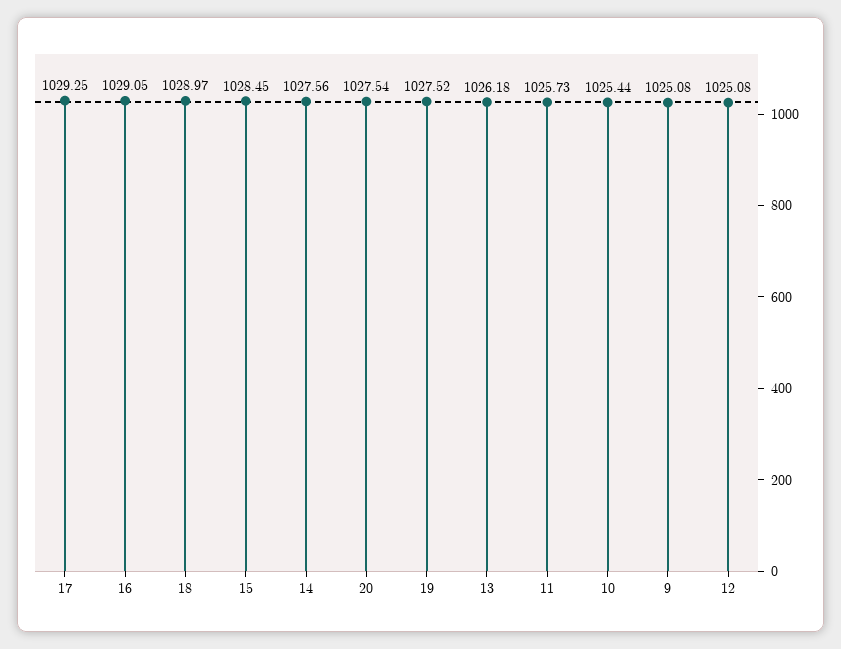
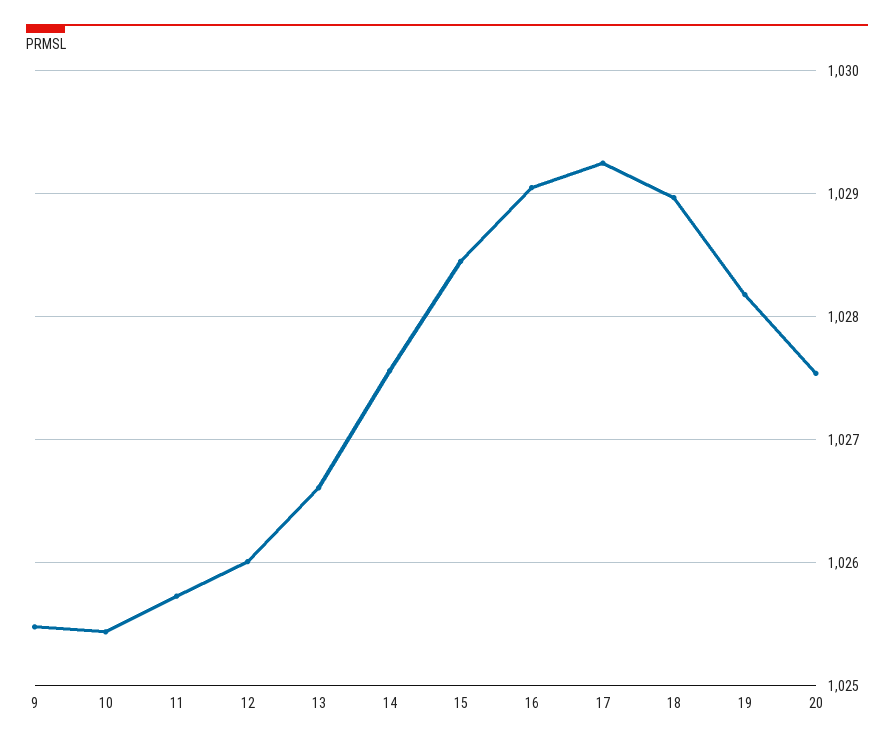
  {
    "17": 1029.25,
    "16": 1029.05,
    "18": 1028.97,
    "15": 1028.45,
    "14": 1027.56,
    "20": 1027.54,
-   "19": 1027.52,
+   "19": 1028.2,
-   "13": 1026.18,
+   "13": 1026.6,
    "11": 1025.73,
    "10": 1025.44,
-   "9": 1025.08,
+   "9": 1025.5,
-   "12": 1025.08
+   "12": 1026
  }

